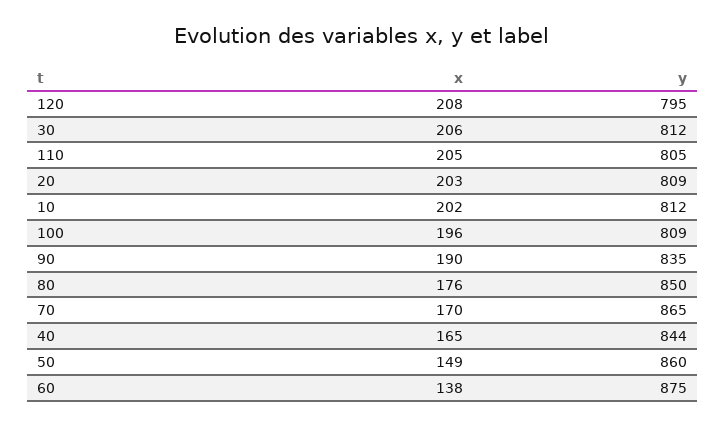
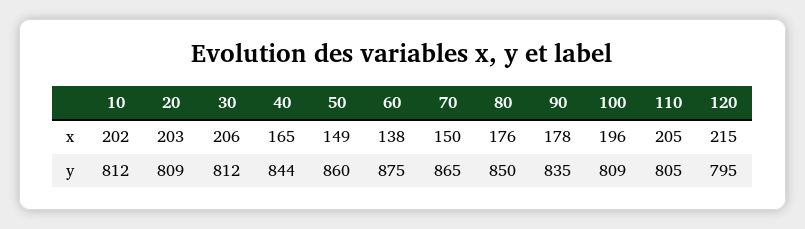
  {
    "x": {
-     "120": 208,
+     "120": 215,
      "30": 206,
      "110": 205,
      "20": 203,
      "10": 202,
      "100": 196,
-     "90": 190,
+     "90": 178,
      "80": 176,
-     "70": 170,
+     "70": 150,
      "40": 165,
      "50": 149,
      "60": 138
    },
    "y": {
      "120": 795,
      "30": 812,
      "110": 805,
      "20": 809,
      "10": 812,
      "100": 809,
      "90": 835,
      "80": 850,
      "70": 865,
      "40": 844,
      "50": 860,
      "60": 875
    }
  }

